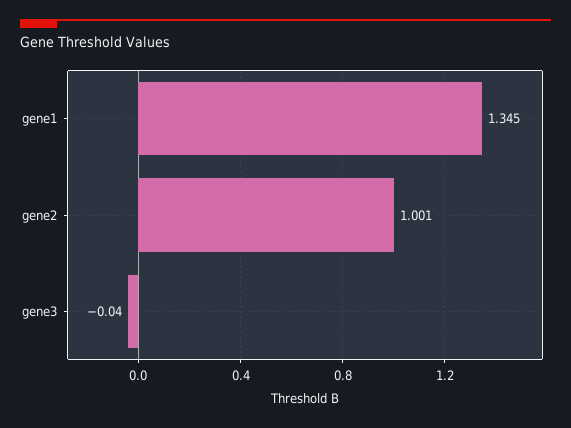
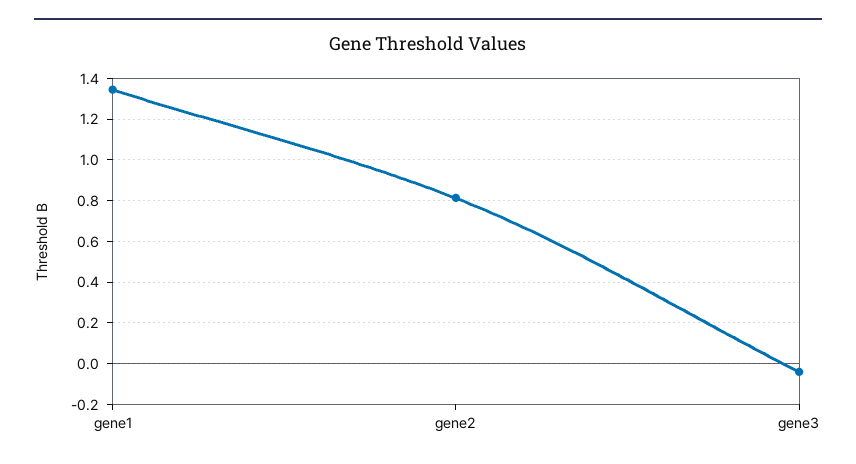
  {
    "gene1": 1.345,
-   "gene2": 1.001,
+   "gene2": 0.8,
    "gene3": -0.04
  }

